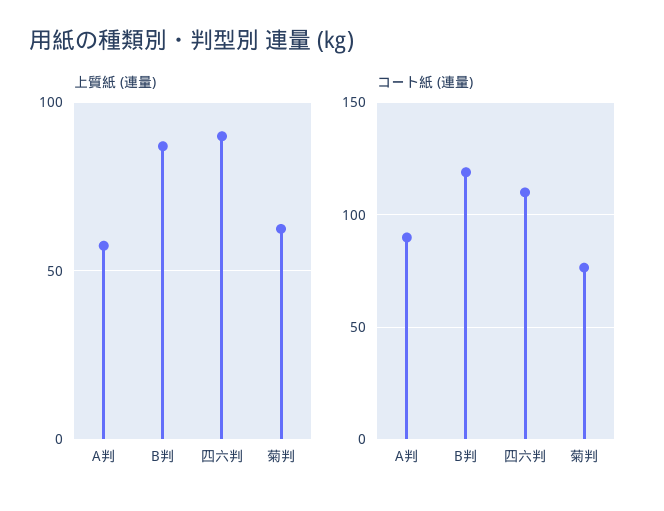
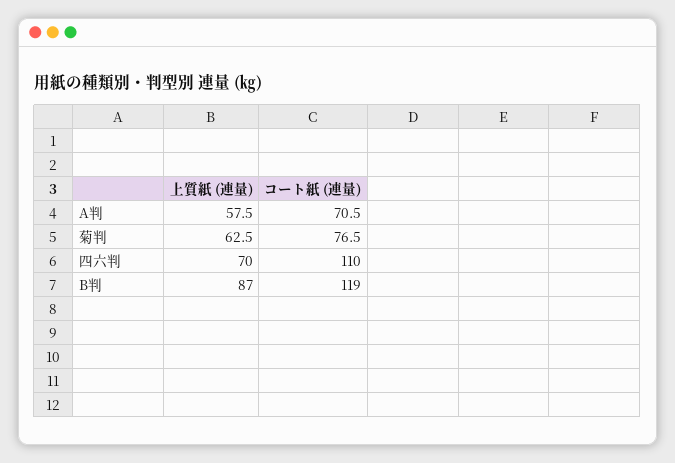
  {
    "上質紙 (連量)": {
      "A判": 57.5,
      "B判": 87,
-     "四六判": 90,
+     "四六判": 70,
      "菊判": 62.5
    },
    "コート紙 (連量)": {
-     "A判": 90,
+     "A判": 70.5,
      "B判": 119,
      "四六判": 110,
      "菊判": 76.5
    }
  }

